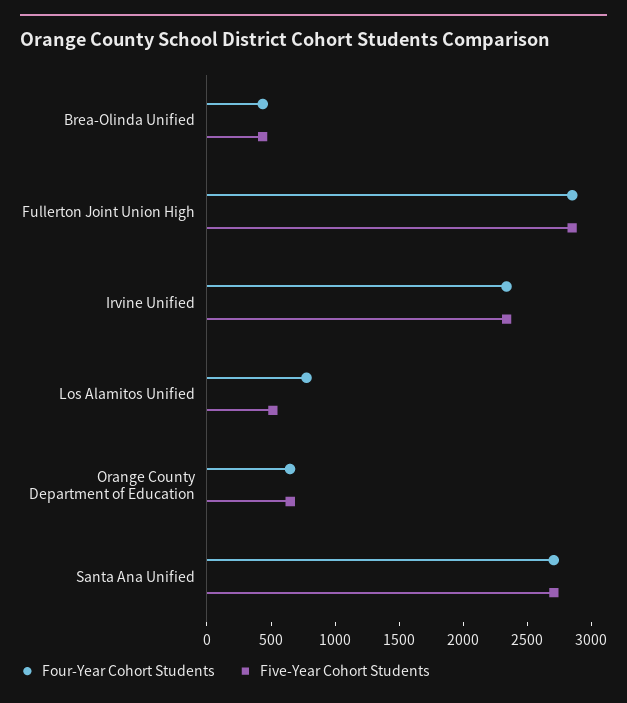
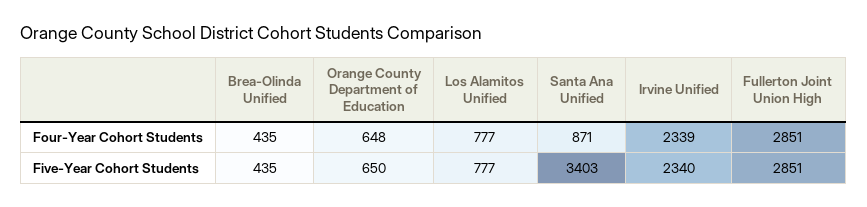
  {
    "Four-Year Cohort Students": {
      "Brea-Olinda Unified": 435,
      "Fullerton Joint Union High": 2851,
      "Irvine Unified": 2339,
      "Los Alamitos Unified": 777,
      "Orange County Department of Education": 648,
-     "Santa Ana Unified": 2700
+     "Santa Ana Unified": 871
    },
    "Five-Year Cohort Students": {
      "Brea-Olinda Unified": 435,
      "Fullerton Joint Union High": 2851,
      "Irvine Unified": 2340,
-     "Los Alamitos Unified": 500,
+     "Los Alamitos Unified": 777,
      "Orange County Department of Education": 650,
-     "Santa Ana Unified": 2700
+     "Santa Ana Unified": 3403
    }
  }

